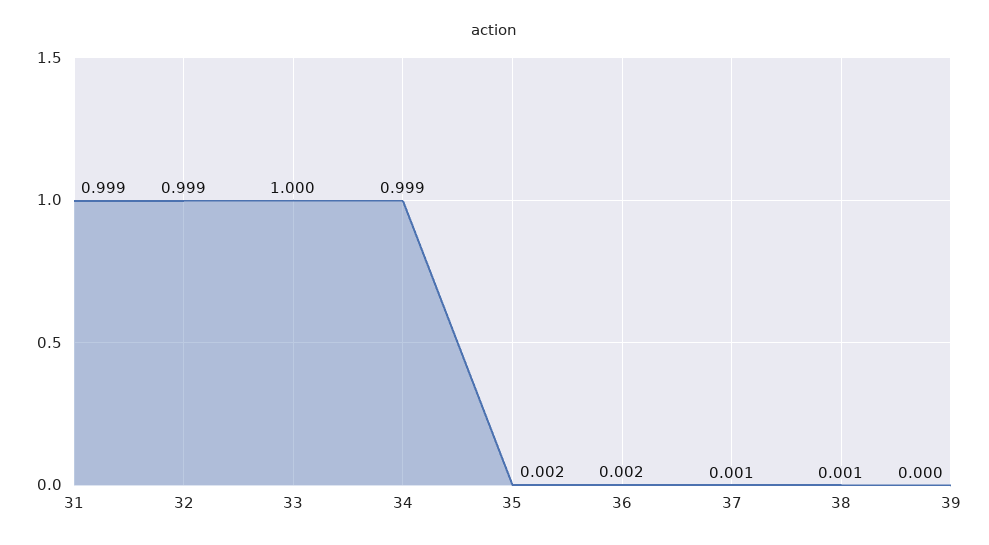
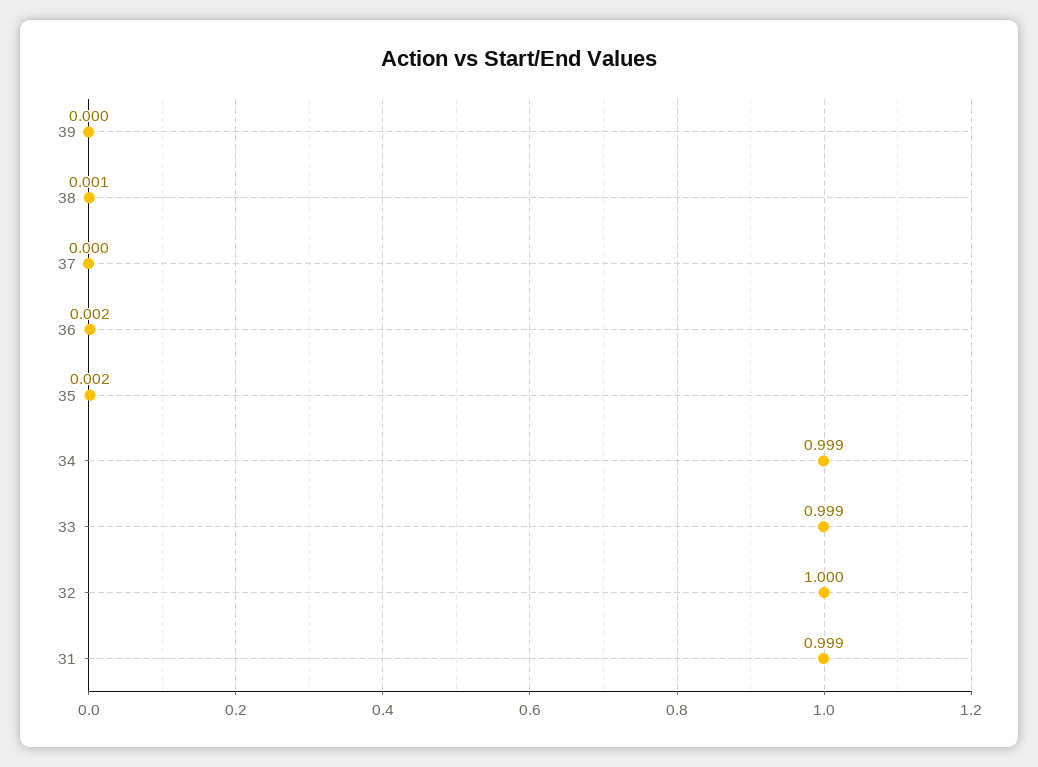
  {
    "31": 0.999,
-   "32": 0.999,
+   "32": 1,
-   "33": 1,
+   "33": 0.999,
    "34": 0.999,
    "35": 0.002,
    "36": 0.002,
-   "37": 0.001,
+   "37": 0,
    "38": 0.001,
    "39": 0
  }

